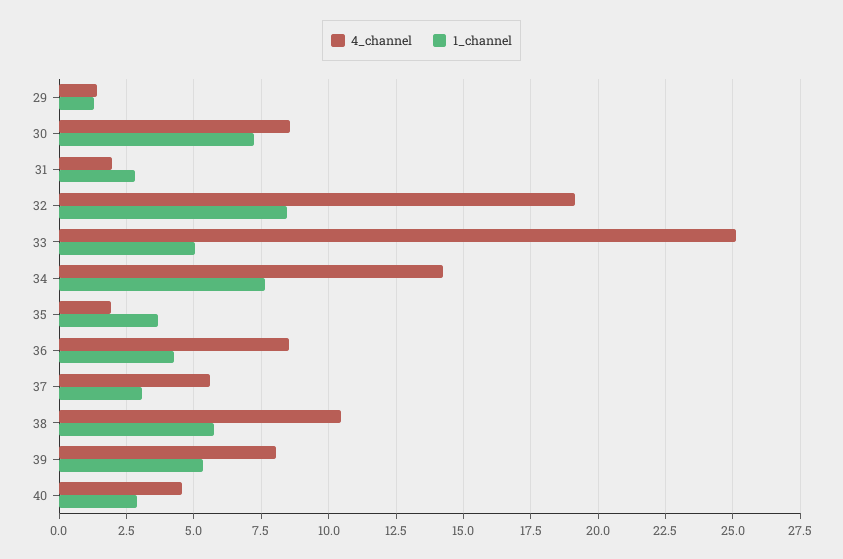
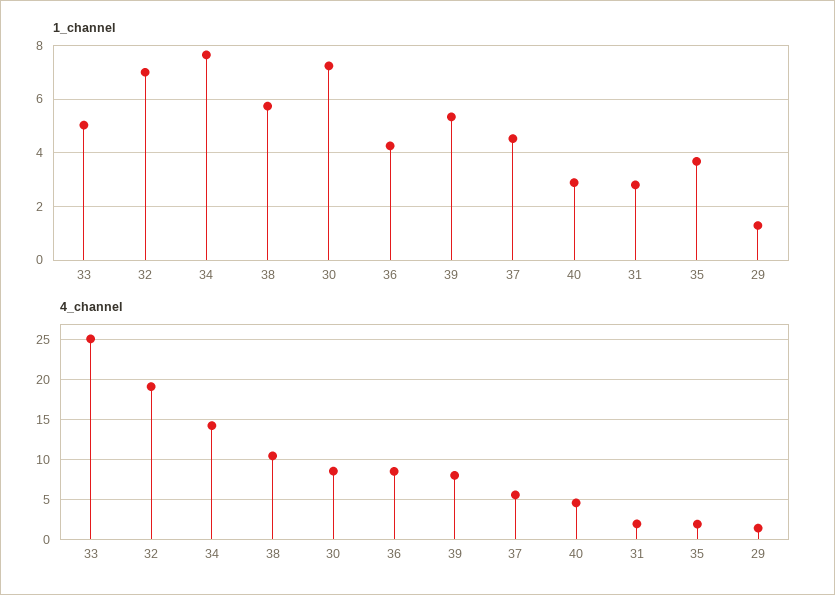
  {
    "4_channel": {
      "29": 1.5,
      "30": 8.5,
      "31": 2,
      "32": 19.25,
      "33": 25.25,
      "34": 14.25,
      "35": 2,
      "36": 8.5,
      "37": 5.5,
      "38": 10.5,
      "39": 8,
      "40": 4.5
    },
    "1_channel": {
      "29": 1.25,
      "30": 7.25,
      "31": 2.75,
-     "32": 8.5,
+     "32": 7,
      "33": 5,
      "34": 7.75,
      "35": 3.75,
      "36": 4.25,
-     "37": 3,
+     "37": 4.5,
      "38": 5.75,
      "39": 5.25,
      "40": 3
    }
  }

